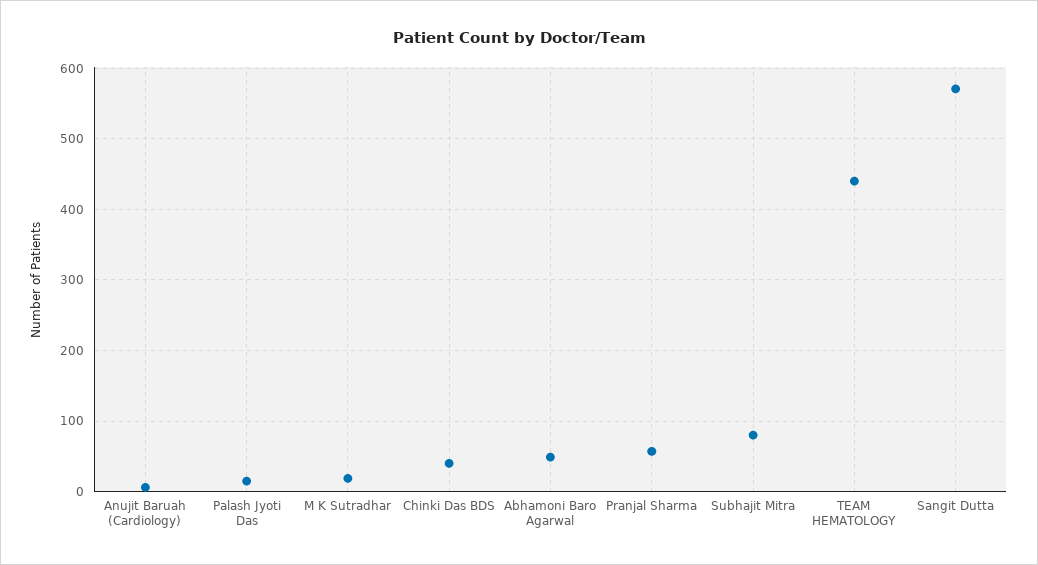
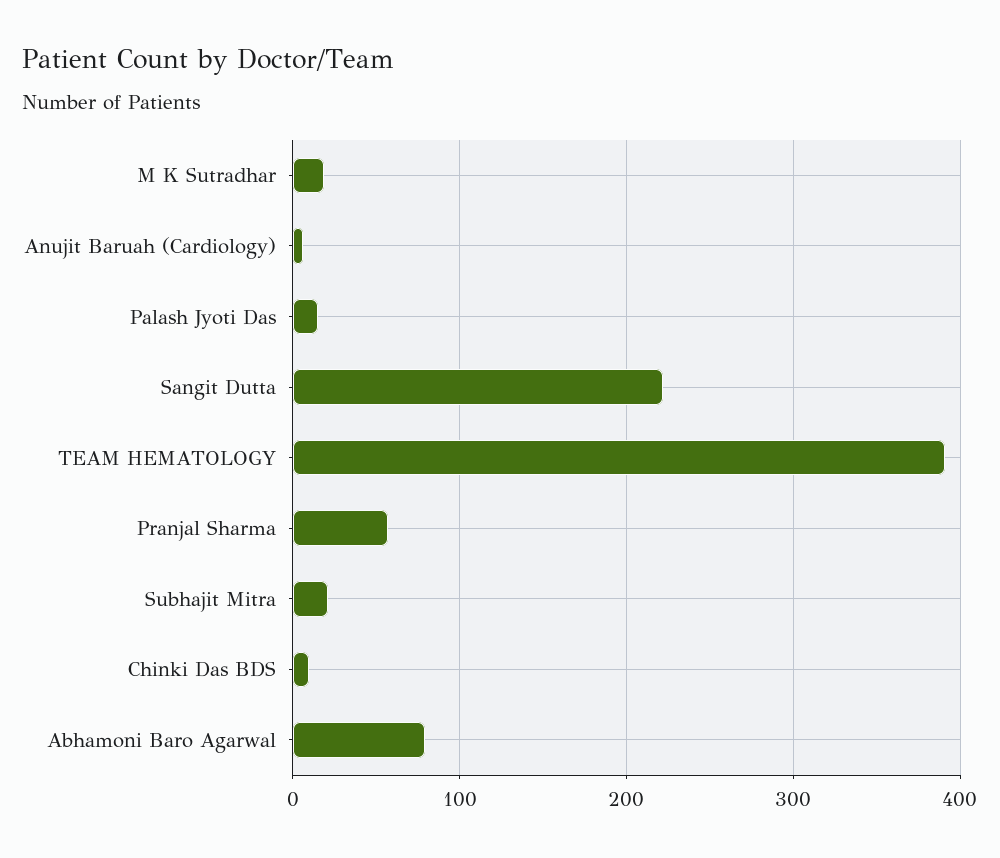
  {
    "Anujit Baruah (Cardiology)": 10,
    "Palash Jyoti Das": 20,
    "M K Sutradhar": 20,
-   "Chinki Das BDS": 40,
+   "Chinki Das BDS": 10,
-   "Abhamoni Baro Agarwal": 50,
+   "Abhamoni Baro Agarwal": 80,
    "Pranjal Sharma": 60,
-   "Subhajit Mitra": 80,
+   "Subhajit Mitra": 20,
-   "TEAM HEMATOLOGY": 440,
+   "TEAM HEMATOLOGY": 390,
-   "Sangit Dutta": 570
+   "Sangit Dutta": 220
  }

